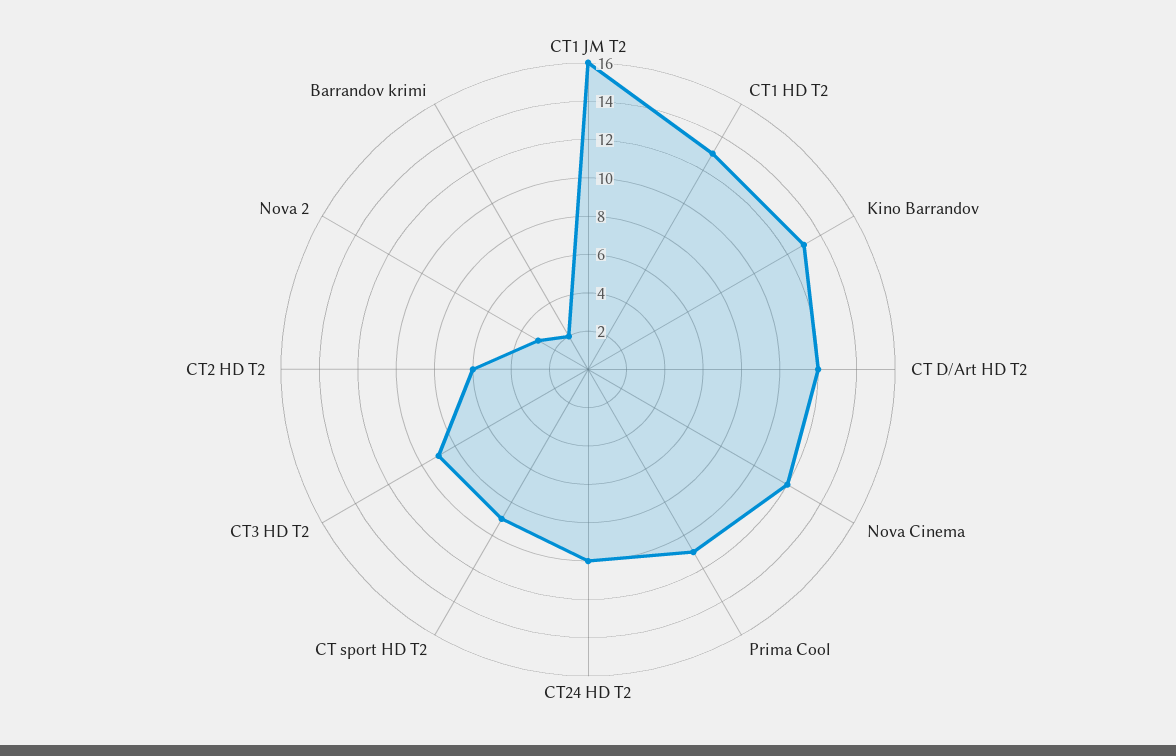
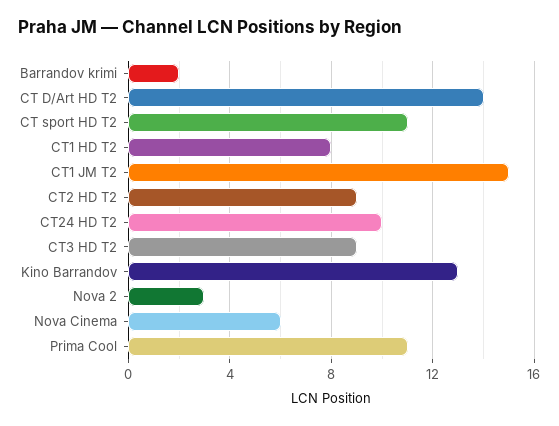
  {
-   "CT1 JM T2": 16,
+   "CT1 JM T2": 15,
-   "CT1 HD T2": 13,
+   "CT1 HD T2": 8,
    "Kino Barrandov": 13,
-   "CT D/Art HD T2": 12,
+   "CT D/Art HD T2": 14,
-   "Nova Cinema": 12,
+   "Nova Cinema": 6,
    "Prima Cool": 11,
    "CT24 HD T2": 10,
-   "CT sport HD T2": 9,
+   "CT sport HD T2": 11,
    "CT3 HD T2": 9,
-   "CT2 HD T2": 6,
+   "CT2 HD T2": 9,
    "Nova 2": 3,
    "Barrandov krimi": 2
  }

